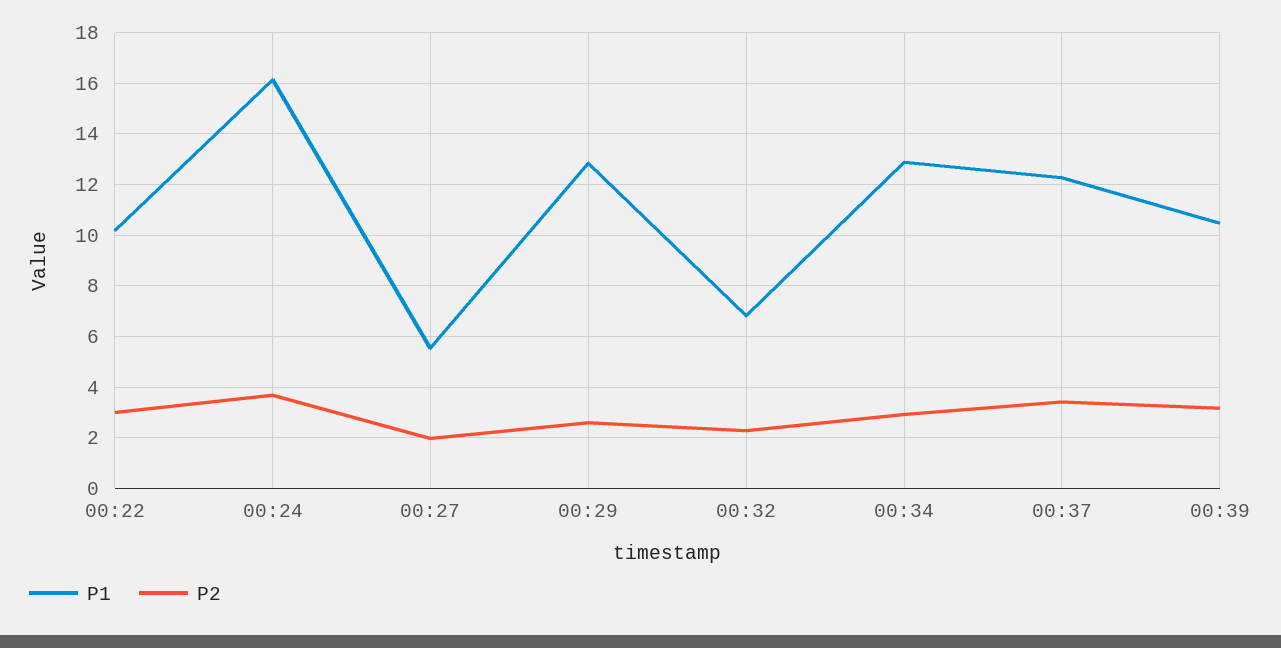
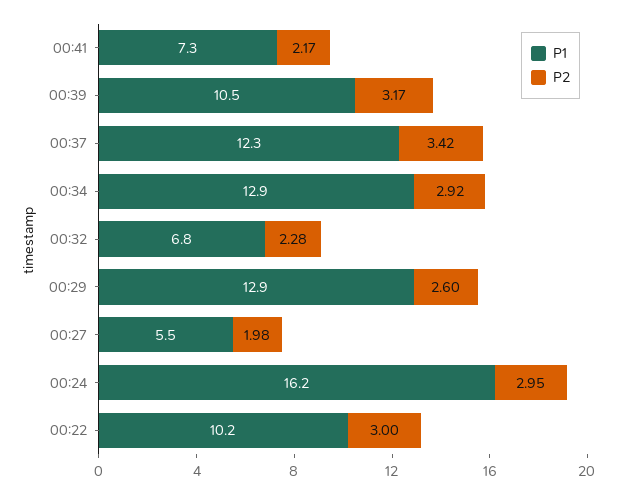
  {
    "P1": {
      "00:22": 10.2,
      "00:24": 16.2,
      "00:27": 5.5,
      "00:29": 12.9,
      "00:32": 6.8,
      "00:34": 12.9,
      "00:37": 12.3,
-     "00:39": 10.5
+     "00:39": 10.5,
+     "00:41": 7.3
    },
    "P2": {
      "00:22": 3,
-     "00:24": 3.75,
+     "00:24": 2.95,
      "00:27": 1.98,
      "00:29": 2.6,
      "00:32": 2.28,
      "00:34": 2.92,
      "00:37": 3.42,
-     "00:39": 3.17
+     "00:39": 3.17,
+     "00:41": 2.17
    }
  }

